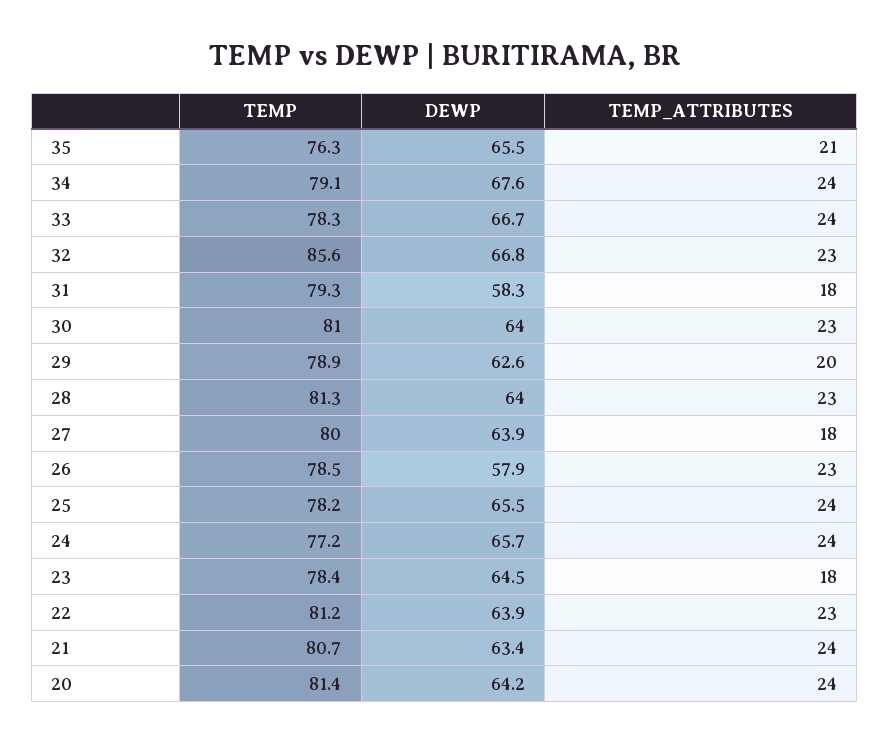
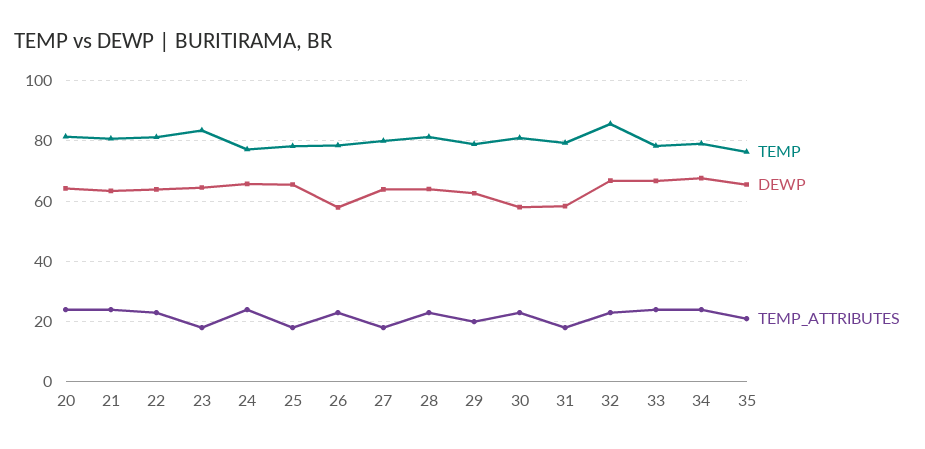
  {
    "TEMP": {
      "35": 76.3,
      "34": 79.1,
      "33": 78.3,
      "32": 85.6,
      "31": 79.3,
      "30": 81,
      "29": 78.9,
      "28": 81.3,
      "27": 80,
      "26": 78.5,
      "25": 78.2,
      "24": 77.2,
-     "23": 78.4,
+     "23": 84,
      "22": 81.2,
      "21": 80.7,
      "20": 81.4
    },
    "DEWP": {
      "35": 65.5,
      "34": 67.6,
      "33": 66.7,
      "32": 66.8,
      "31": 58.3,
-     "30": 64,
+     "30": 58,
      "29": 62.6,
      "28": 64,
      "27": 63.9,
      "26": 57.9,
      "25": 65.5,
      "24": 65.7,
      "23": 64.5,
      "22": 63.9,
      "21": 63.4,
      "20": 64.2
    },
    "TEMP_ATTRIBUTES": {
      "35": 21,
      "34": 24,
      "33": 24,
      "32": 23,
      "31": 18,
      "30": 23,
      "29": 20,
      "28": 23,
      "27": 18,
      "26": 23,
-     "25": 24,
+     "25": 18,
      "24": 24,
      "23": 18,
      "22": 23,
      "21": 24,
      "20": 24
    }
  }

